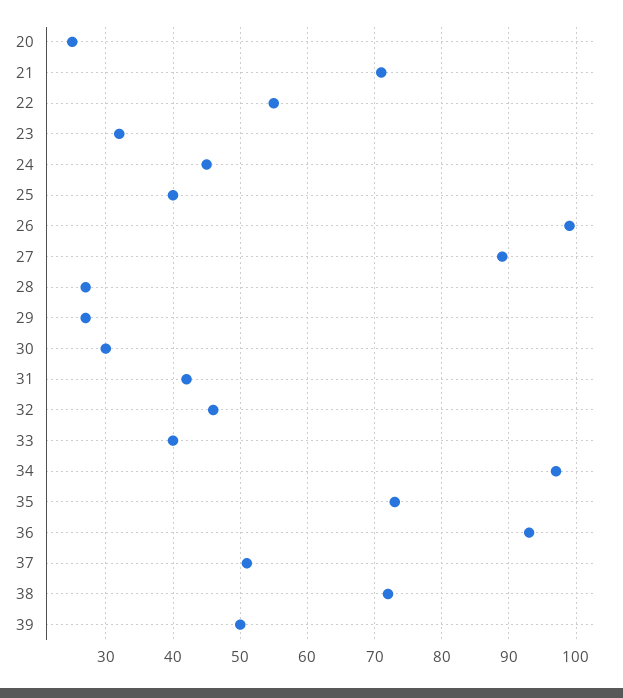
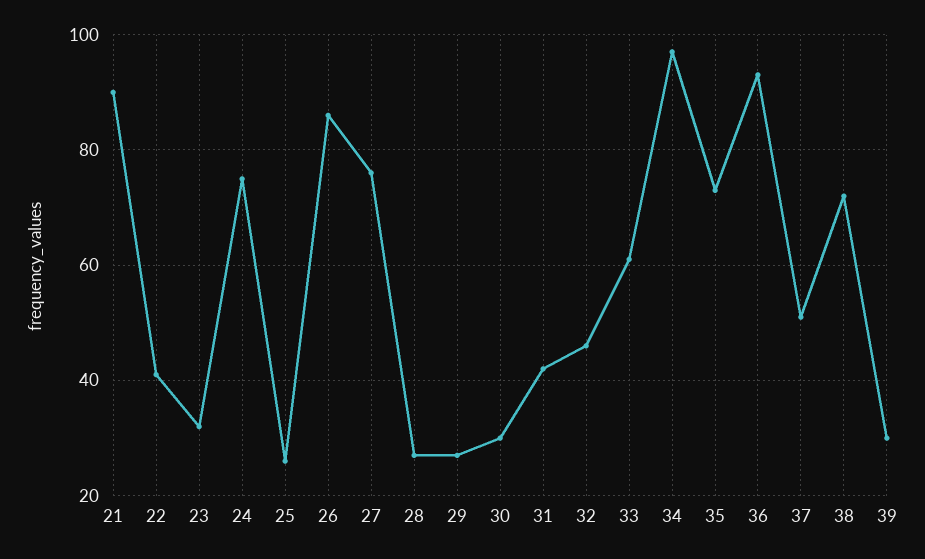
  {
-   "20": 25,
-   "21": 71,
+   "21": 90,
-   "22": 55,
+   "22": 40,
    "23": 32,
-   "24": 45,
+   "24": 75,
-   "25": 40,
+   "25": 25,
-   "26": 99,
+   "26": 85,
-   "27": 89,
+   "27": 75,
    "28": 27,
    "29": 27,
    "30": 30,
    "31": 42,
    "32": 46,
-   "33": 40,
+   "33": 60,
    "34": 97,
    "35": 73,
    "36": 93,
    "37": 51,
    "38": 72,
-   "39": 50
+   "39": 30
  }

